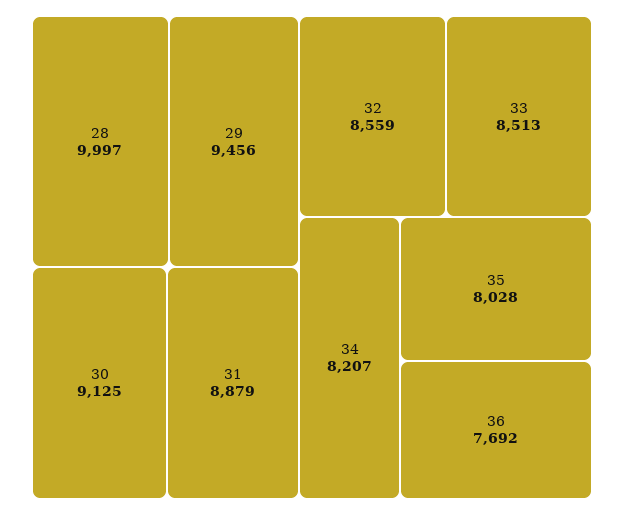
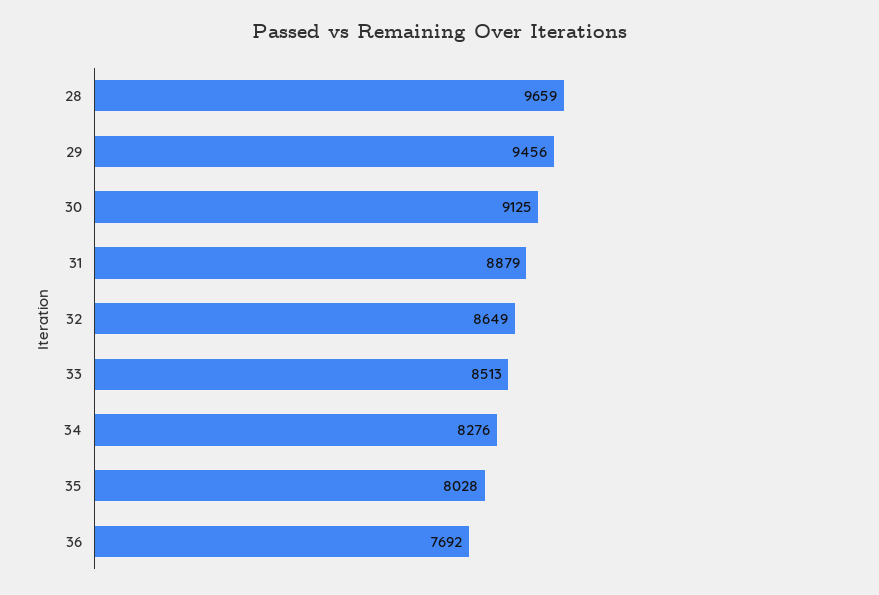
  {
-   "28": 9997,
+   "28": 9659,
    "29": 9456,
    "30": 9125,
    "31": 8879,
-   "32": 8559,
+   "32": 8649,
    "33": 8513,
-   "34": 8207,
+   "34": 8276,
    "35": 8028,
    "36": 7692
  }

